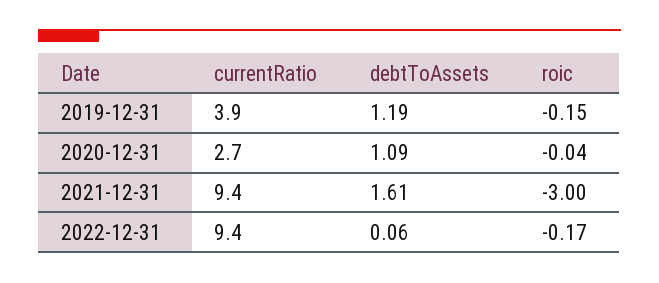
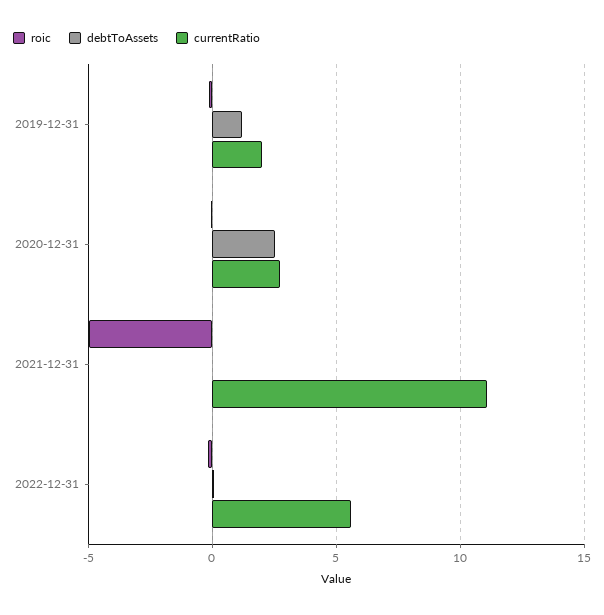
  {
    "currentRatio": {
-     "2019-12-31": 3.9,
+     "2019-12-31": 2,
      "2020-12-31": 2.7,
-     "2021-12-31": 9.4,
+     "2021-12-31": 11,
-     "2022-12-31": 9.4
+     "2022-12-31": 5.5
    },
    "debtToAssets": {
      "2019-12-31": 1.19,
-     "2020-12-31": 1.09,
+     "2020-12-31": 2.5,
-     "2021-12-31": 1.61,
+     "2021-12-31": 0,
      "2022-12-31": 0.06
    },
    "roic": {
      "2019-12-31": -0.15,
      "2020-12-31": -0.04,
-     "2021-12-31": -3,
+     "2021-12-31": -5,
      "2022-12-31": -0.17
    }
  }

